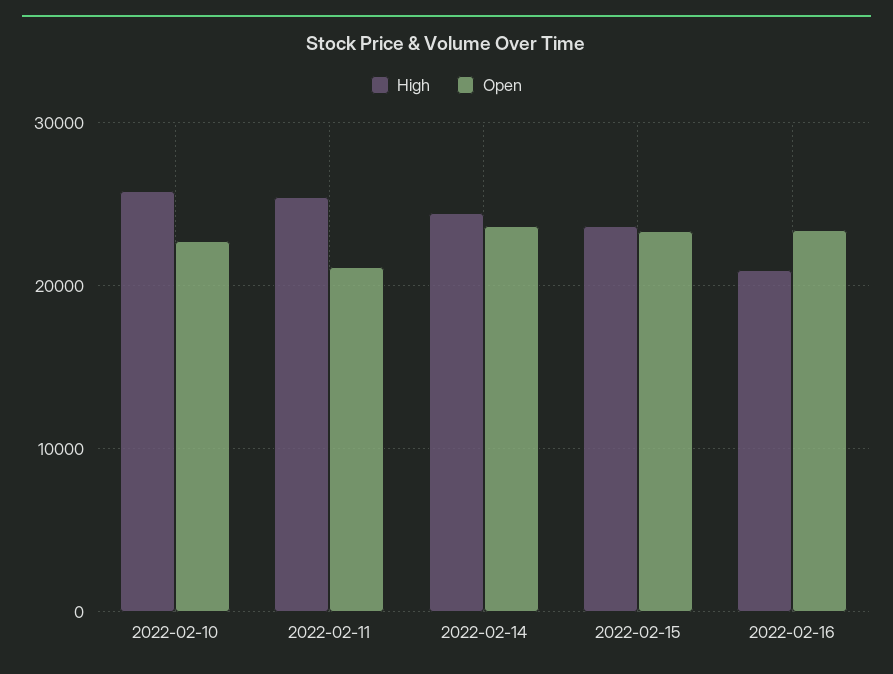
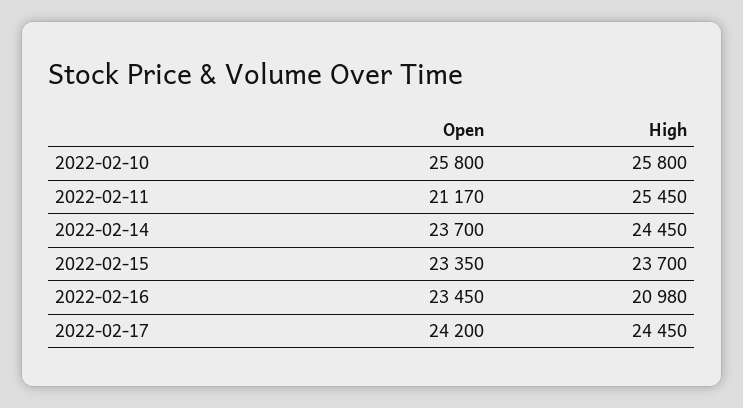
  {
    "High": {
      "2022-02-10": 25800,
      "2022-02-11": 25450,
      "2022-02-14": 24450,
      "2022-02-15": 23700,
-     "2022-02-16": 20980
+     "2022-02-16": 20980,
+     "2022-02-17": 24450
    },
    "Open": {
-     "2022-02-10": 23000,
+     "2022-02-10": 25800,
      "2022-02-11": 21170,
      "2022-02-14": 23700,
      "2022-02-15": 23350,
-     "2022-02-16": 23450
+     "2022-02-16": 23450,
+     "2022-02-17": 24200
    }
  }

